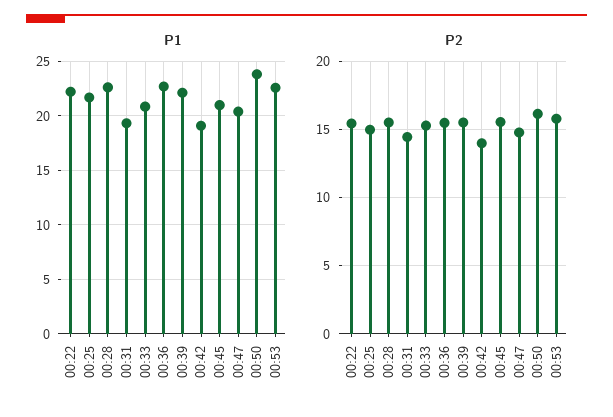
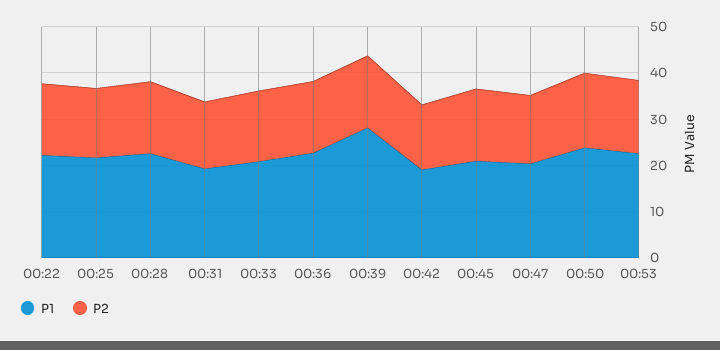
  {
    "P1": {
      "00:22": 22,
      "00:25": 22,
      "00:28": 23,
      "00:31": 19,
      "00:33": 21,
      "00:36": 23,
-     "00:39": 22,
+     "00:39": 28,
      "00:42": 19,
      "00:45": 21,
      "00:47": 20,
      "00:50": 24,
      "00:53": 23
    },
    "P2": {
      "00:22": 15.5,
      "00:25": 15,
      "00:28": 15.5,
      "00:31": 14.5,
      "00:33": 15.5,
      "00:36": 15.5,
      "00:39": 15.5,
      "00:42": 14,
      "00:45": 15.5,
      "00:47": 15,
      "00:50": 16,
      "00:53": 16
    }
  }

